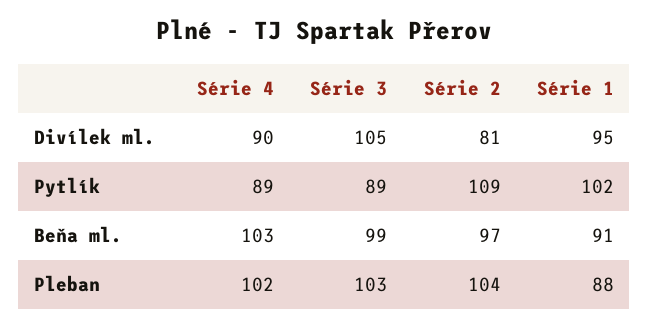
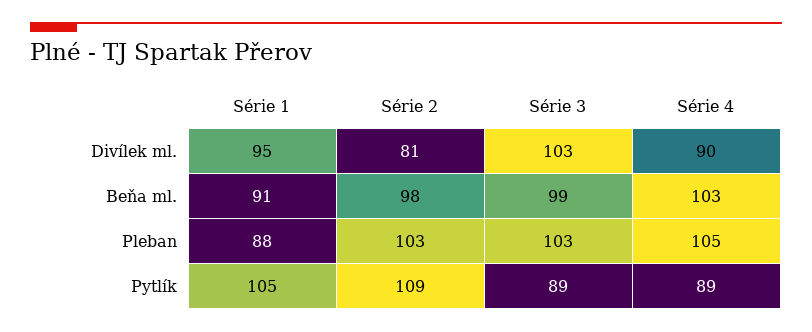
  {
    "Série 4": {
      "Divílek ml.": 90,
      "Pytlík": 89,
      "Beňa ml.": 103,
-     "Pleban": 102
+     "Pleban": 105
    },
    "Série 3": {
-     "Divílek ml.": 105,
+     "Divílek ml.": 103,
      "Pytlík": 89,
      "Beňa ml.": 99,
      "Pleban": 103
    },
    "Série 2": {
      "Divílek ml.": 81,
      "Pytlík": 109,
-     "Beňa ml.": 97,
+     "Beňa ml.": 98,
-     "Pleban": 104
+     "Pleban": 103
    },
    "Série 1": {
      "Divílek ml.": 95,
-     "Pytlík": 102,
+     "Pytlík": 105,
      "Beňa ml.": 91,
      "Pleban": 88
    }
  }

